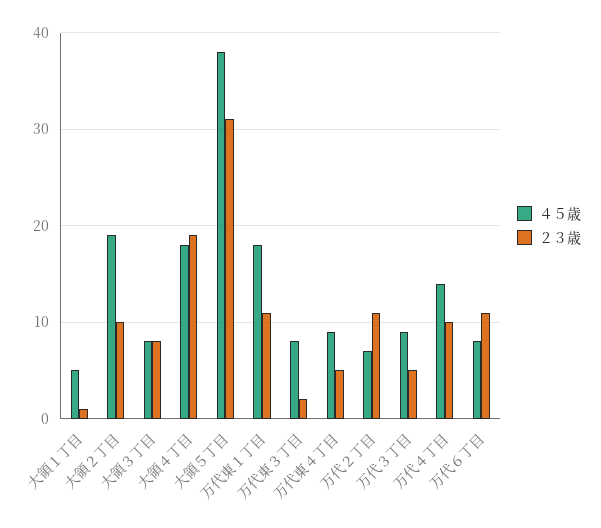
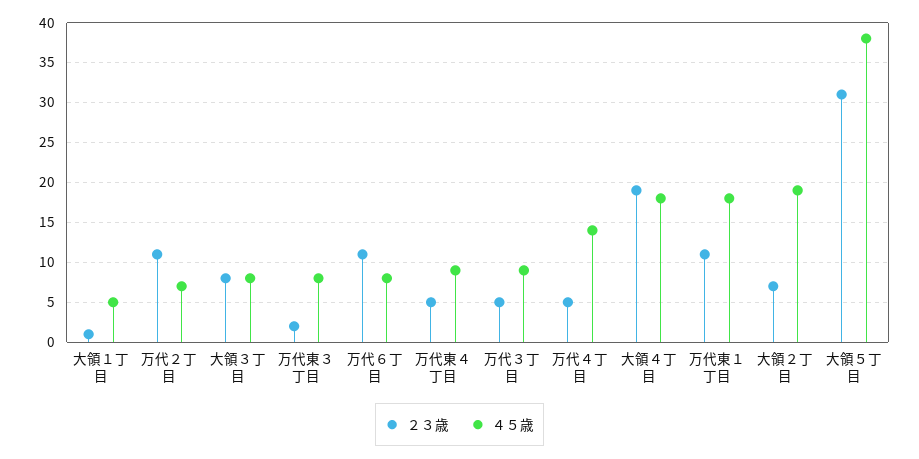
  {
    "４５歳": {
      "大領１丁目": 5,
      "大領２丁目": 19,
      "大領３丁目": 8,
      "大領４丁目": 18,
      "大領５丁目": 38,
      "万代東１丁目": 18,
      "万代東３丁目": 8,
      "万代東４丁目": 9,
      "万代２丁目": 7,
      "万代３丁目": 9,
      "万代４丁目": 14,
      "万代６丁目": 8
    },
    "２３歳": {
      "大領１丁目": 1,
-     "大領２丁目": 10,
+     "大領２丁目": 7,
      "大領３丁目": 8,
      "大領４丁目": 19,
      "大領５丁目": 31,
      "万代東１丁目": 11,
      "万代東３丁目": 2,
      "万代東４丁目": 5,
      "万代２丁目": 11,
      "万代３丁目": 5,
-     "万代４丁目": 10,
+     "万代４丁目": 5,
      "万代６丁目": 11
    }
  }

